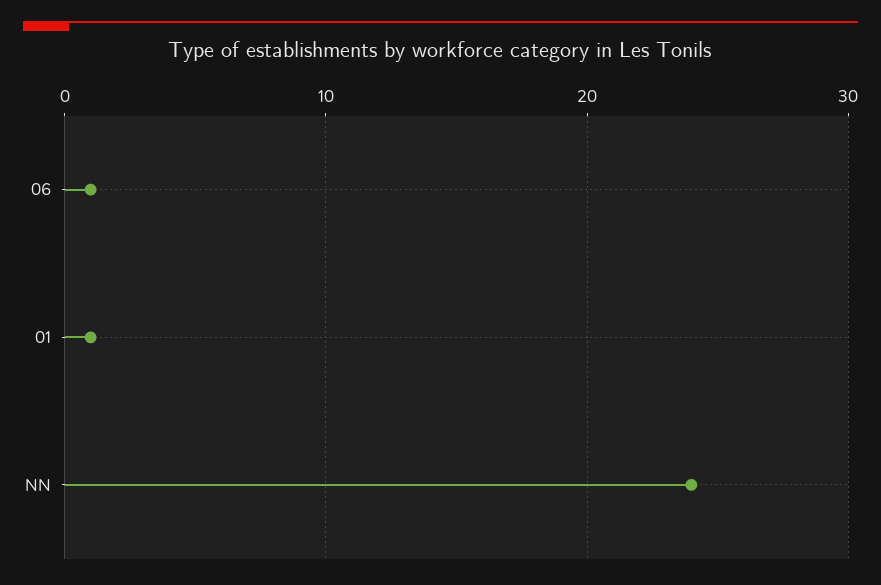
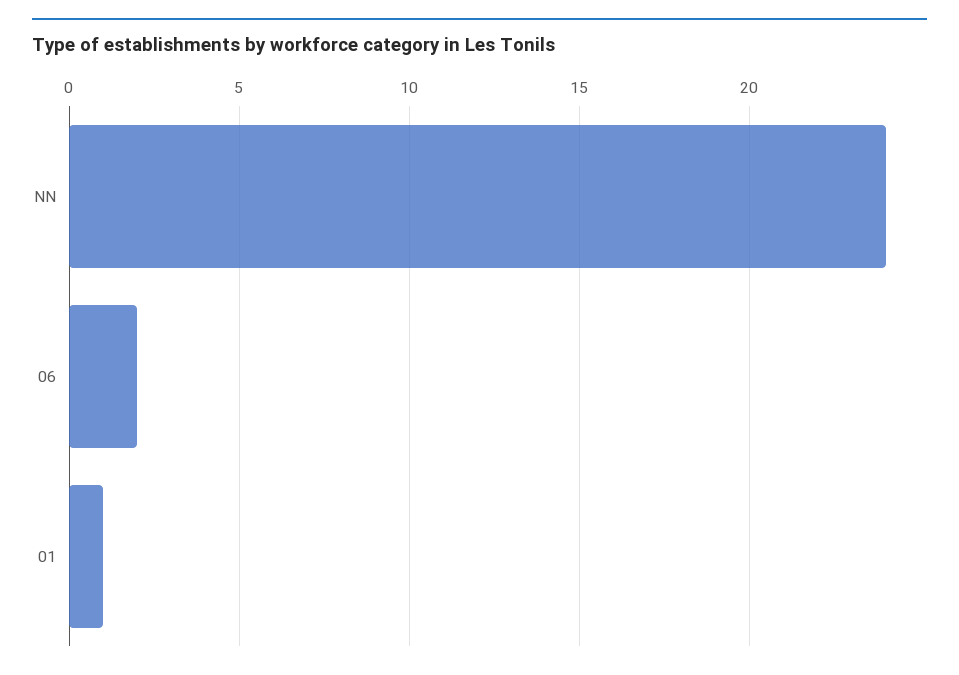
  {
-   "06": 1,
+   "06": 2,
    "01": 1,
    "NN": 24
  }

